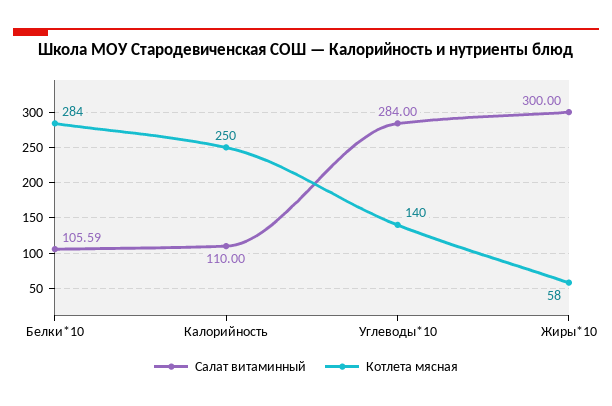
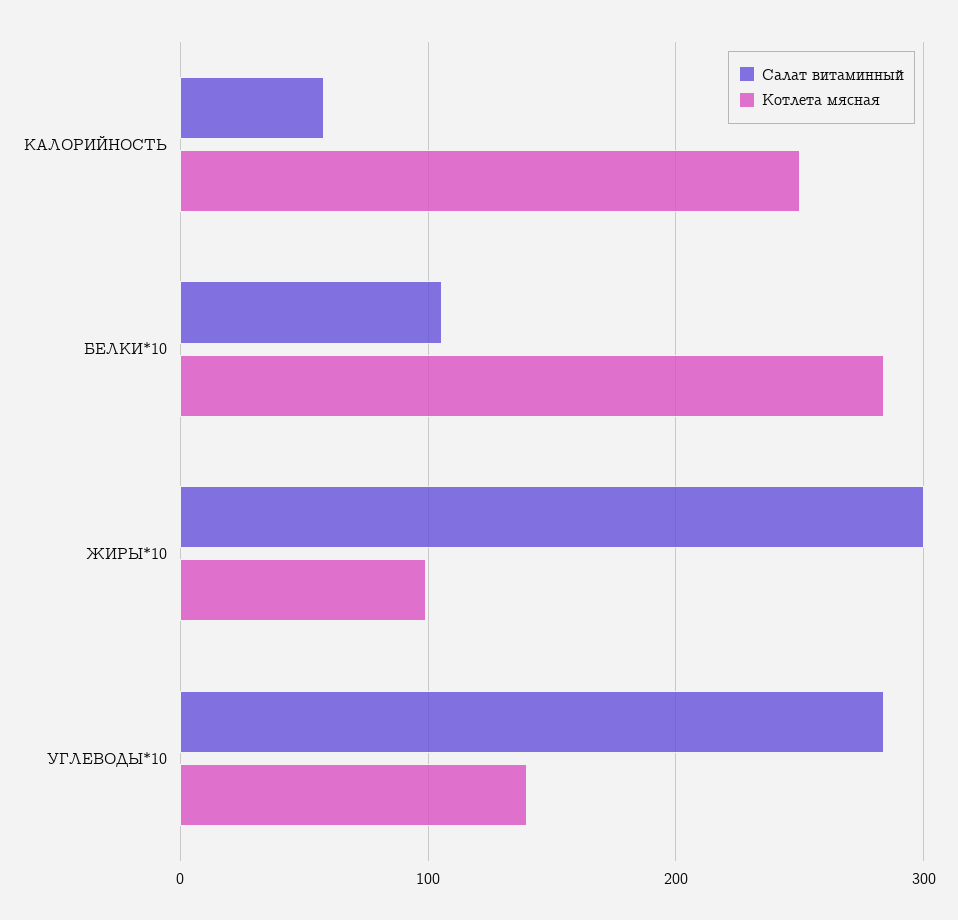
  {
    "Салат витаминный": {
      "Белки*10": 105.59,
-     "Калорийность": 110,
+     "Калорийность": 60,
      "Углеводы*10": 284,
      "Жиры*10": 300
    },
    "Котлета мясная": {
      "Белки*10": 284,
      "Калорийность": 250,
      "Углеводы*10": 140,
-     "Жиры*10": 58
+     "Жиры*10": 100
    }
  }

